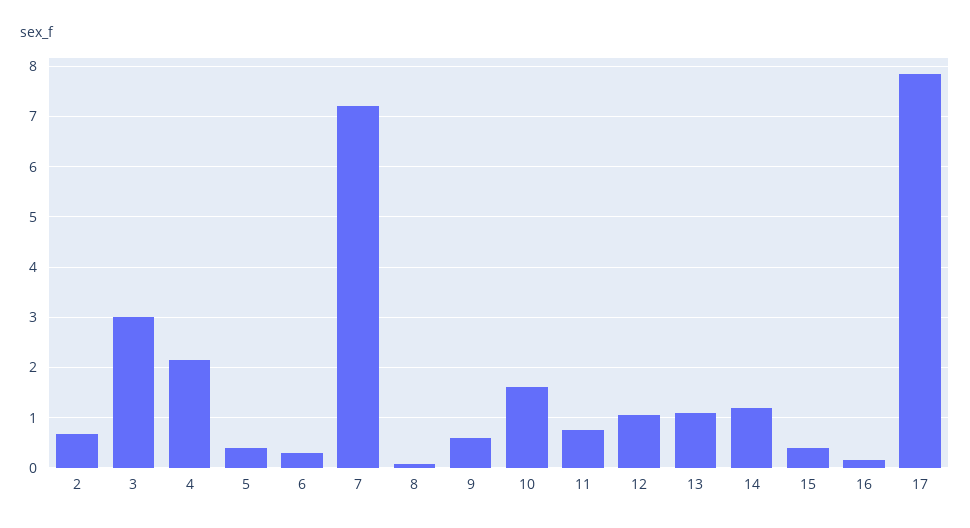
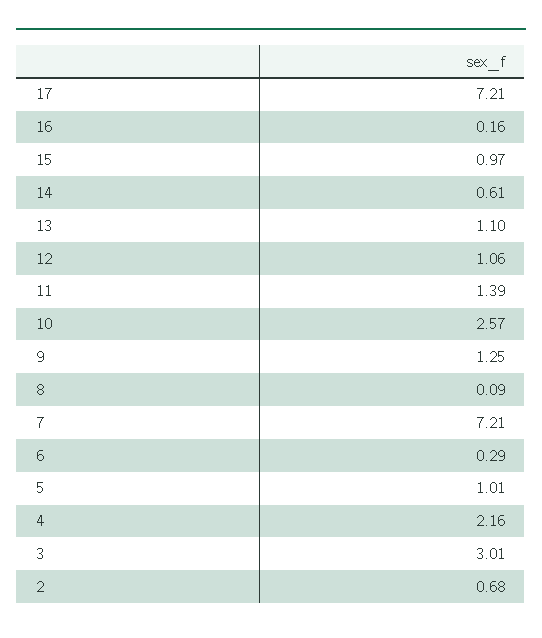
  {
    "2": 0.68,
    "3": 3.01,
    "4": 2.16,
-   "5": 0.4,
+   "5": 1.01,
    "6": 0.29,
    "7": 7.21,
    "8": 0.09,
-   "9": 0.6,
+   "9": 1.25,
-   "10": 1.6,
+   "10": 2.57,
-   "11": 0.8,
+   "11": 1.39,
    "12": 1.06,
    "13": 1.1,
-   "14": 1.2,
+   "14": 0.61,
-   "15": 0.4,
+   "15": 0.97,
    "16": 0.16,
-   "17": 7.8
+   "17": 7.21
  }

